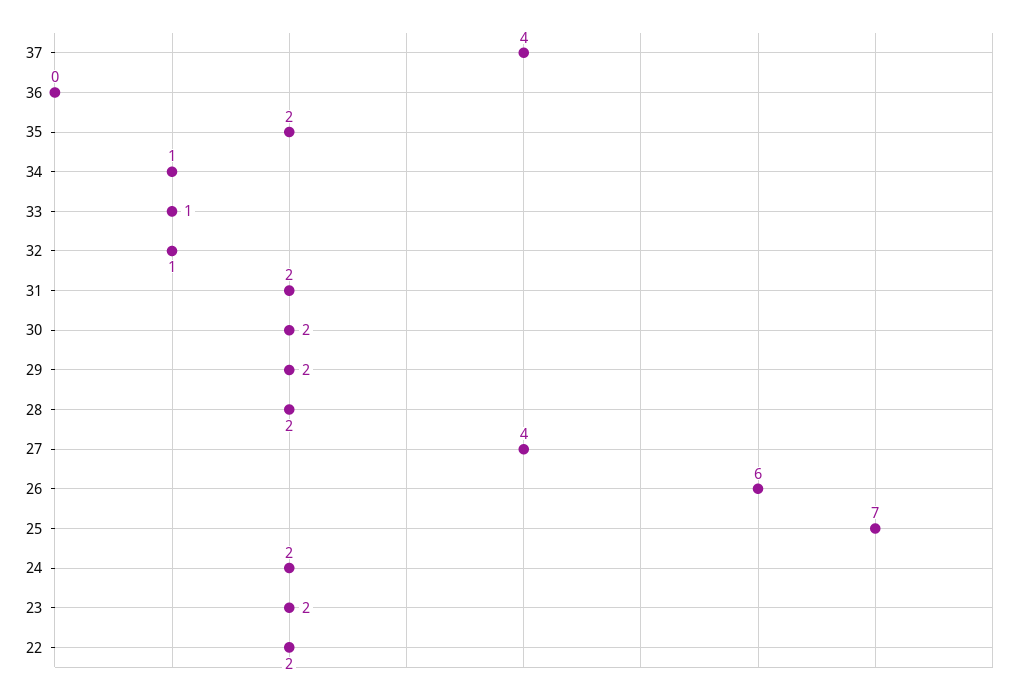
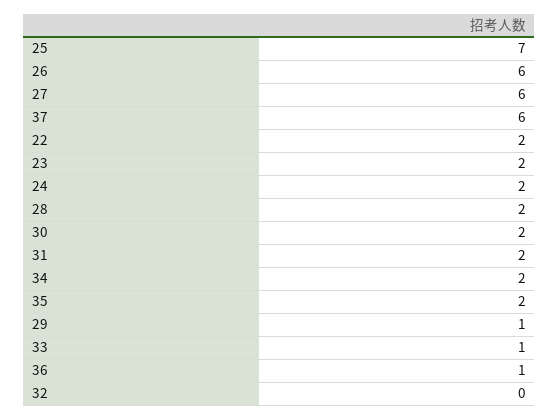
  {
-   "37": 4,
+   "37": 6,
-   "36": 0,
+   "36": 1,
    "35": 2,
-   "34": 1,
+   "34": 2,
    "33": 1,
-   "32": 1,
+   "32": 0,
    "31": 2,
    "30": 2,
-   "29": 2,
+   "29": 1,
    "28": 2,
-   "27": 4,
+   "27": 6,
    "26": 6,
    "25": 7,
    "24": 2,
    "23": 2,
    "22": 2
  }

